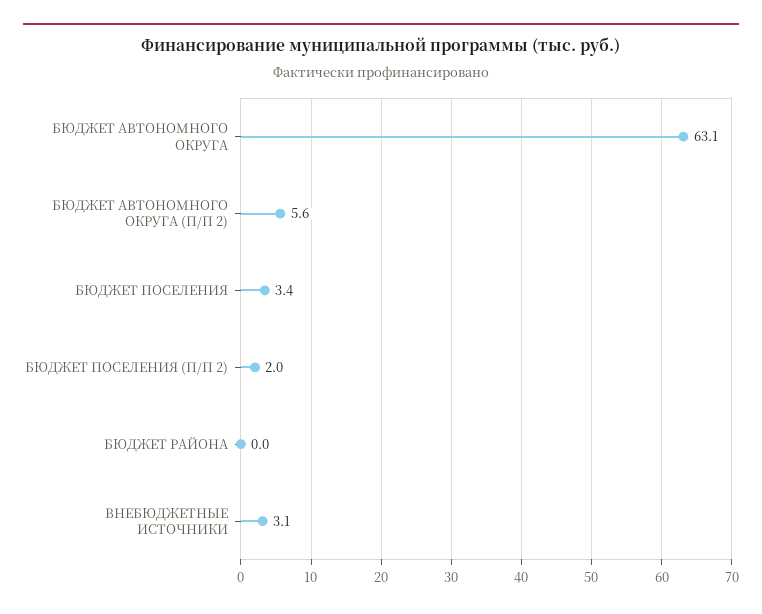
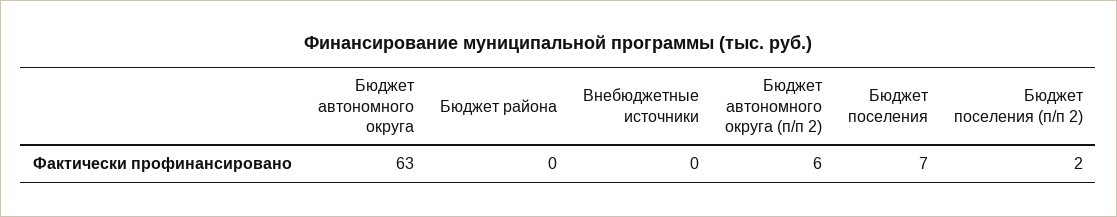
  {
    "БЮДЖЕТ АВТОНОМНОГО ОКРУГА": 63.1,
    "БЮДЖЕТ АВТОНОМНОГО ОКРУГА (П/П 2)": 5.6,
-   "БЮДЖЕТ ПОСЕЛЕНИЯ": 3.4,
+   "БЮДЖЕТ ПОСЕЛЕНИЯ": 7,
    "БЮДЖЕТ ПОСЕЛЕНИЯ (П/П 2)": 2,
    "БЮДЖЕТ РАЙОНА": 0,
-   "ВНЕБЮДЖЕТНЫЕ ИСТОЧНИКИ": 3.1
+   "ВНЕБЮДЖЕТНЫЕ ИСТОЧНИКИ": 0
  }

